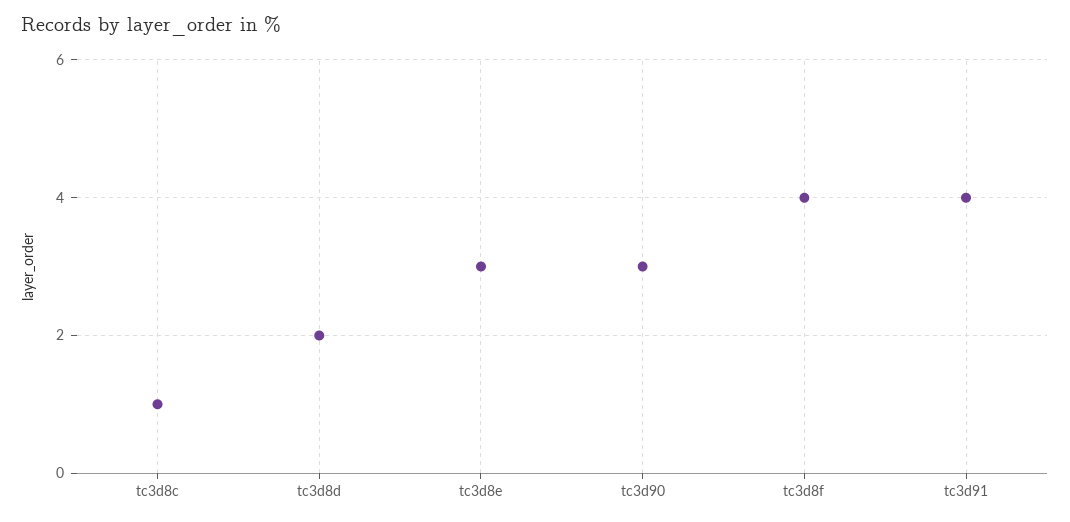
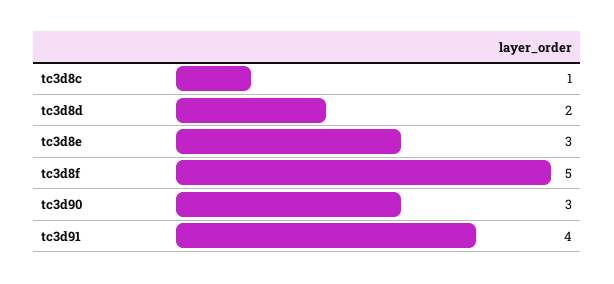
  {
    "tc3d8c": 1,
    "tc3d8d": 2,
    "tc3d8e": 3,
    "tc3d90": 3,
-   "tc3d8f": 4,
+   "tc3d8f": 5,
    "tc3d91": 4
  }

